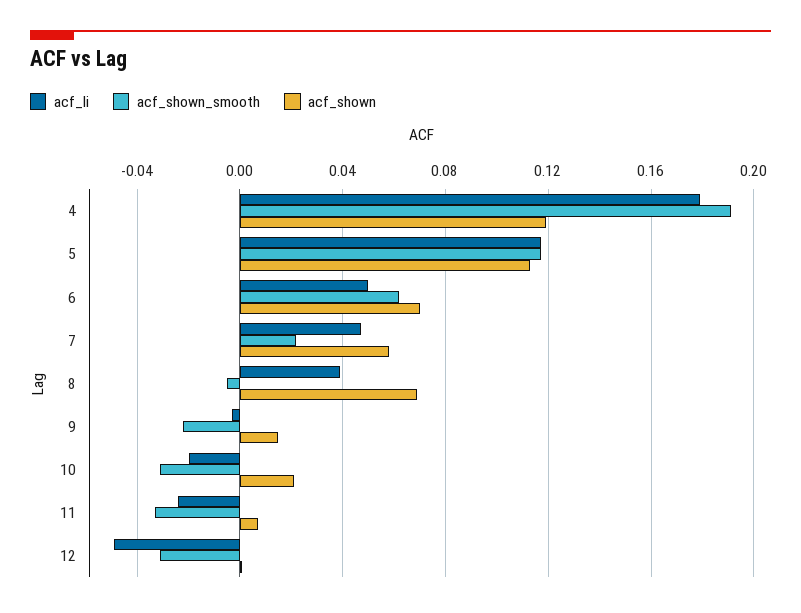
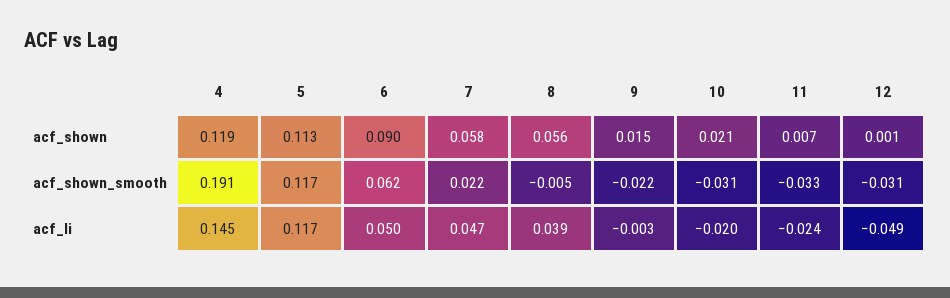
  {
    "acf_li": {
-     "4": 0.18,
+     "4": 0.145,
      "5": 0.117,
      "6": 0.05,
      "7": 0.047,
      "8": 0.039,
      "9": -0.003,
      "10": -0.02,
      "11": -0.024,
      "12": -0.049
    },
    "acf_shown_smooth": {
      "4": 0.191,
      "5": 0.117,
      "6": 0.062,
      "7": 0.022,
      "8": -0.005,
      "9": -0.022,
      "10": -0.031,
      "11": -0.033,
      "12": -0.031
    },
    "acf_shown": {
      "4": 0.119,
      "5": 0.113,
-     "6": 0.07,
+     "6": 0.09,
      "7": 0.058,
-     "8": 0.07,
+     "8": 0.056,
      "9": 0.015,
      "10": 0.021,
      "11": 0.007,
      "12": 0.001
    }
  }

